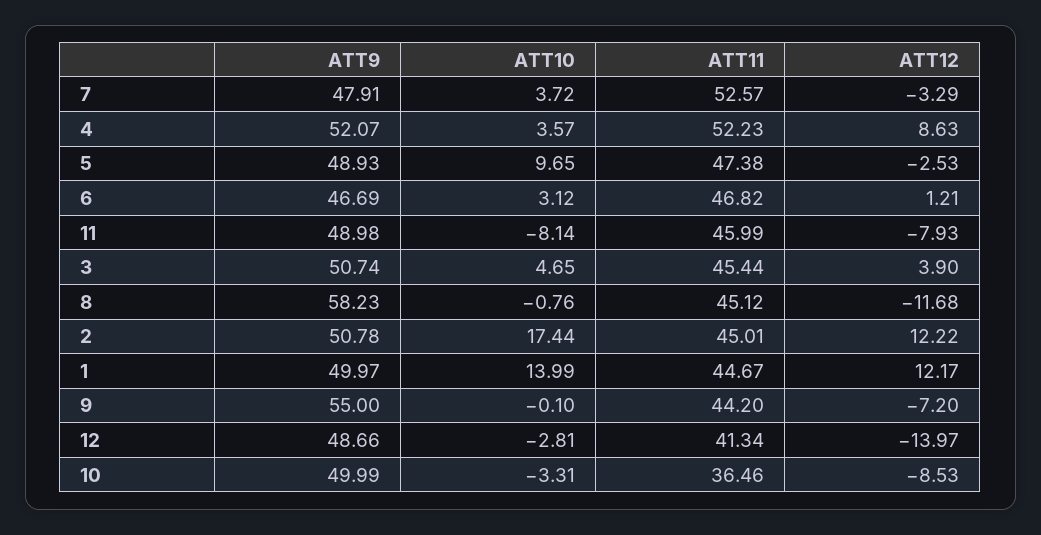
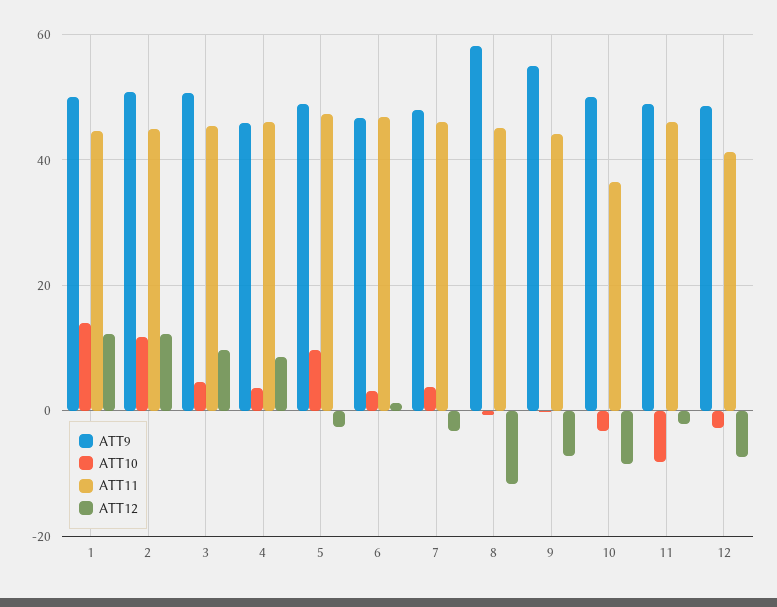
  {
    "ATT9": {
      "7": 47.91,
-     "4": 52.07,
+     "4": 46,
      "5": 48.93,
      "6": 46.69,
      "11": 48.98,
      "3": 50.74,
      "8": 58.23,
      "2": 50.78,
      "1": 49.97,
      "9": 55,
      "12": 48.66,
      "10": 49.99
    },
    "ATT10": {
      "7": 3.72,
      "4": 3.57,
      "5": 9.65,
      "6": 3.12,
      "11": -8.14,
      "3": 4.65,
      "8": -0.76,
-     "2": 17.44,
+     "2": 12,
      "1": 13.99,
      "9": -0.1,
      "12": -2.81,
      "10": -3.31
    },
    "ATT11": {
-     "7": 52.57,
+     "7": 46,
-     "4": 52.23,
+     "4": 46,
      "5": 47.38,
      "6": 46.82,
      "11": 45.99,
      "3": 45.44,
      "8": 45.12,
      "2": 45.01,
      "1": 44.67,
      "9": 44.2,
      "12": 41.34,
      "10": 36.46
    },
    "ATT12": {
      "7": -3.29,
      "4": 8.63,
      "5": -2.53,
      "6": 1.21,
-     "11": -7.93,
+     "11": -2,
-     "3": 3.9,
+     "3": 10,
      "8": -11.68,
      "2": 12.22,
      "1": 12.17,
      "9": -7.2,
-     "12": -13.97,
+     "12": -8,
      "10": -8.53
    }
  }

